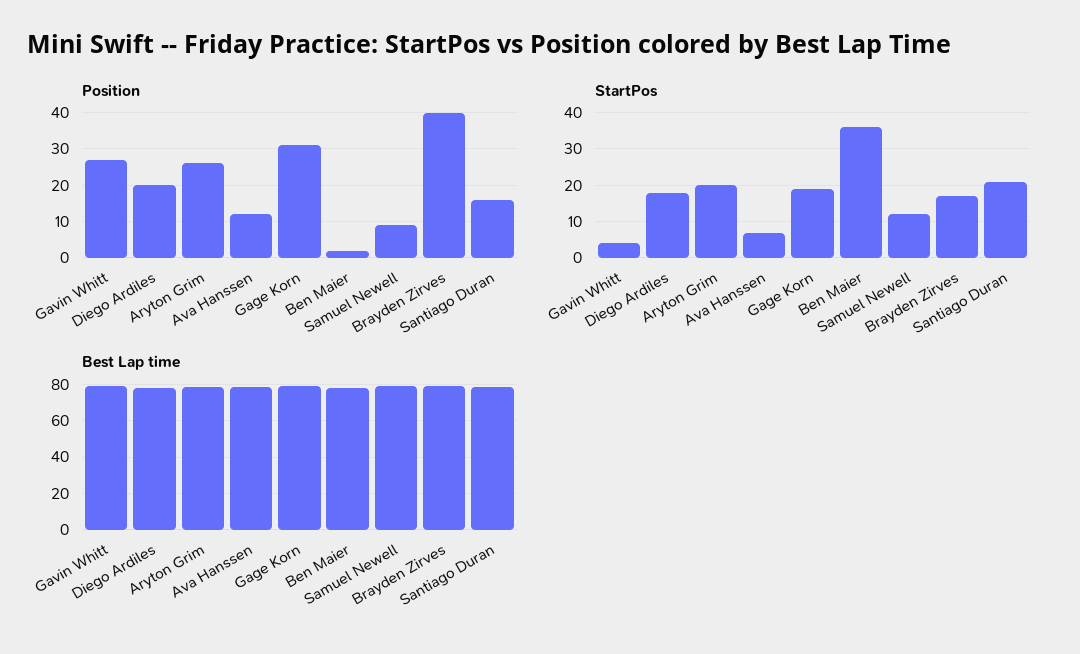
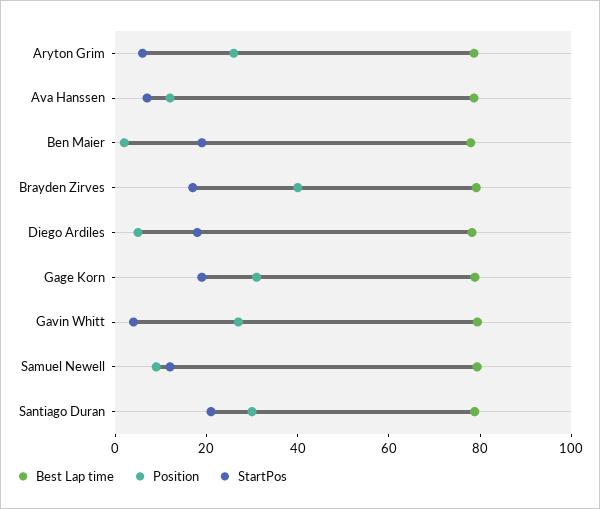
  {
    "Position": {
      "Gavin Whitt": 25,
-     "Diego Ardiles": 20,
+     "Diego Ardiles": 5,
      "Aryton Grim": 25,
      "Ava Hanssen": 10,
      "Gage Korn": 30,
      "Ben Maier": 0,
      "Samuel Newell": 10,
      "Brayden Zirves": 40,
-     "Santiago Duran": 15
+     "Santiago Duran": 30
    },
    "StartPos": {
      "Gavin Whitt": 5,
      "Diego Ardiles": 20,
-     "Aryton Grim": 20,
+     "Aryton Grim": 5,
      "Ava Hanssen": 5,
      "Gage Korn": 20,
-     "Ben Maier": 35,
+     "Ben Maier": 20,
      "Samuel Newell": 10,
      "Brayden Zirves": 15,
      "Santiago Duran": 20
    },
    "Best Lap time": {
      "Gavin Whitt": 80,
      "Diego Ardiles": 80,
      "Aryton Grim": 80,
      "Ava Hanssen": 80,
      "Gage Korn": 80,
      "Ben Maier": 80,
      "Samuel Newell": 80,
      "Brayden Zirves": 80,
      "Santiago Duran": 80
    }
  }

